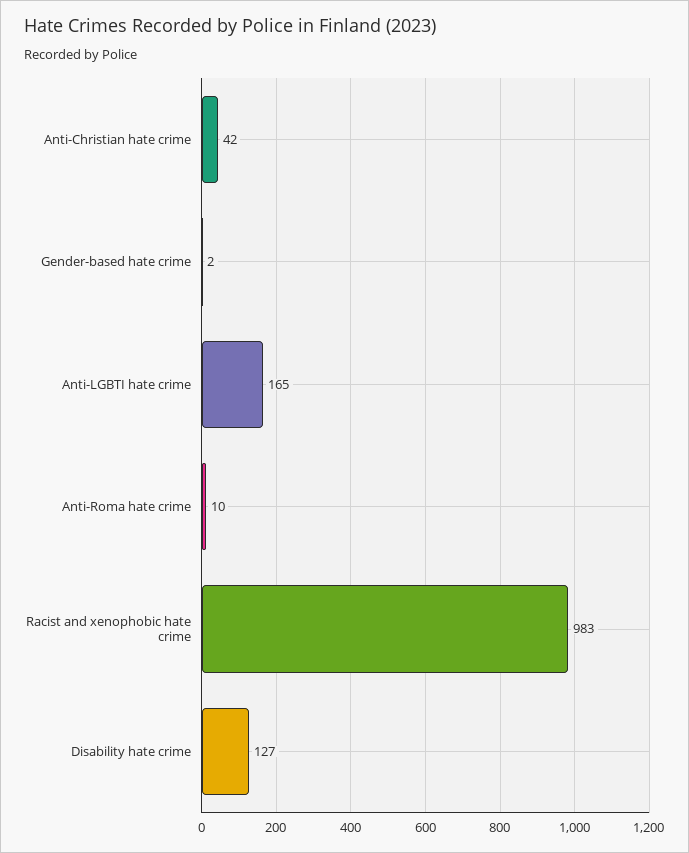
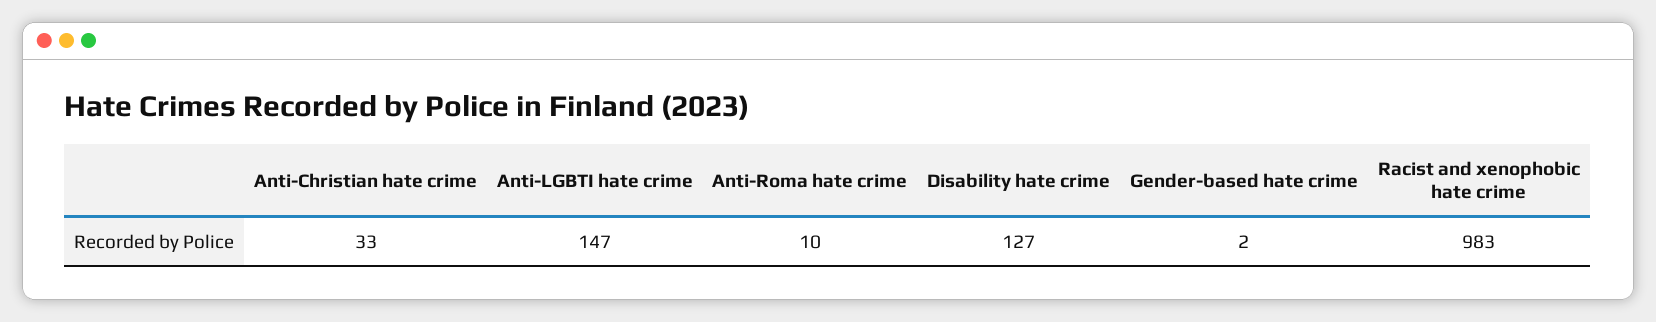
  {
-   "Anti-Christian hate crime": 42,
+   "Anti-Christian hate crime": 33,
    "Gender-based hate crime": 2,
-   "Anti-LGBTI hate crime": 165,
+   "Anti-LGBTI hate crime": 147,
    "Anti-Roma hate crime": 10,
    "Racist and xenophobic hate crime": 983,
    "Disability hate crime": 127
  }

